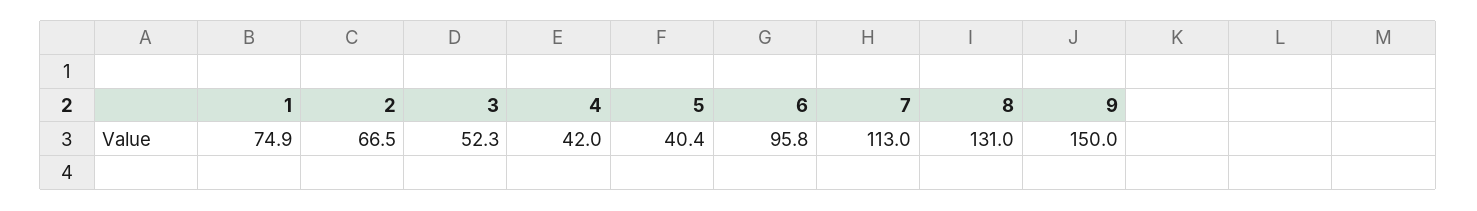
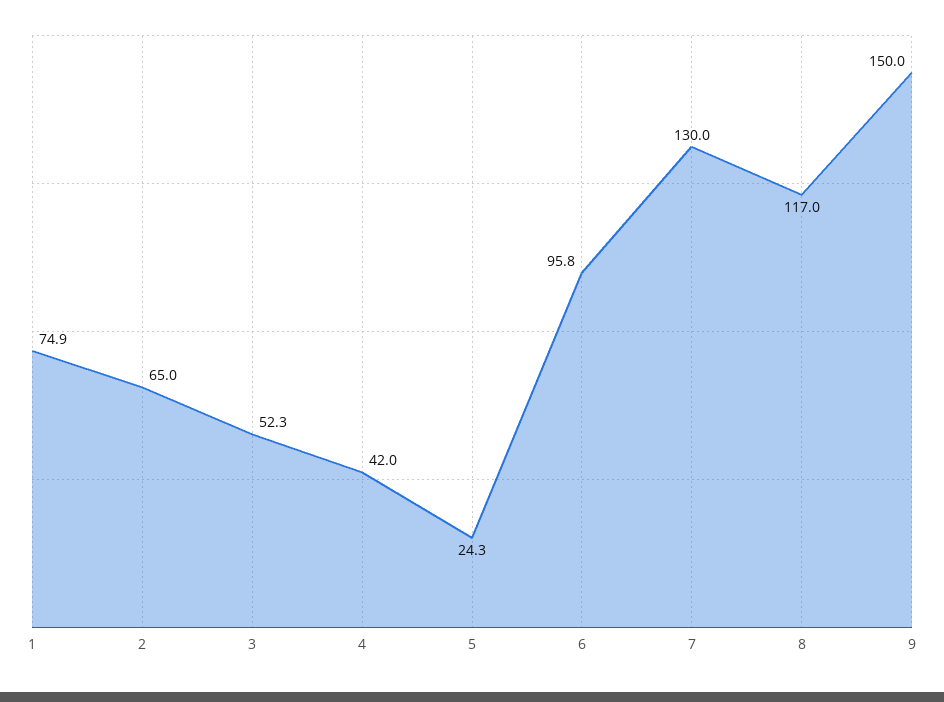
  {
    "1": 74.9,
-   "2": 66.5,
+   "2": 65,
    "3": 52.3,
    "4": 42,
-   "5": 40.4,
+   "5": 24.3,
    "6": 95.8,
-   "7": 113,
+   "7": 130,
-   "8": 131,
+   "8": 117,
    "9": 150
  }

